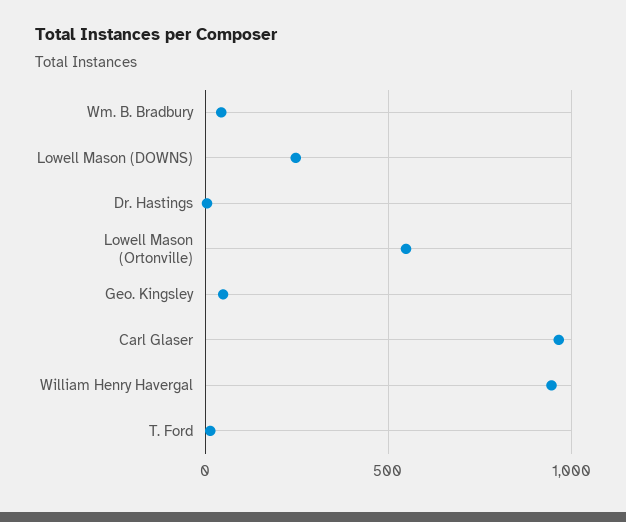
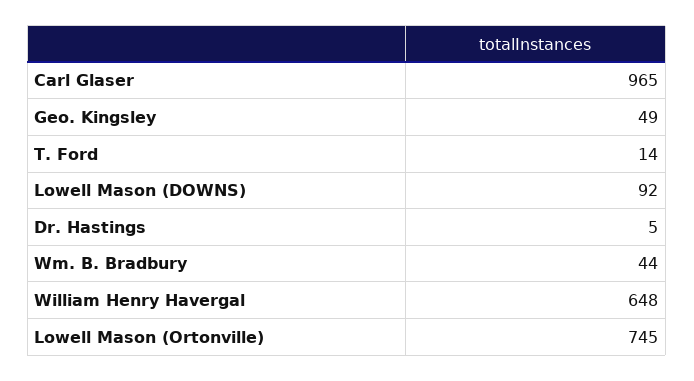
  {
    "Wm. B. Bradbury": 44,
-   "Lowell Mason (DOWNS)": 250,
+   "Lowell Mason (DOWNS)": 92,
    "Dr. Hastings": 5,
-   "Lowell Mason (Ortonville)": 550,
+   "Lowell Mason (Ortonville)": 745,
    "Geo. Kingsley": 49,
    "Carl Glaser": 965,
-   "William Henry Havergal": 950,
+   "William Henry Havergal": 648,
    "T. Ford": 14
  }

